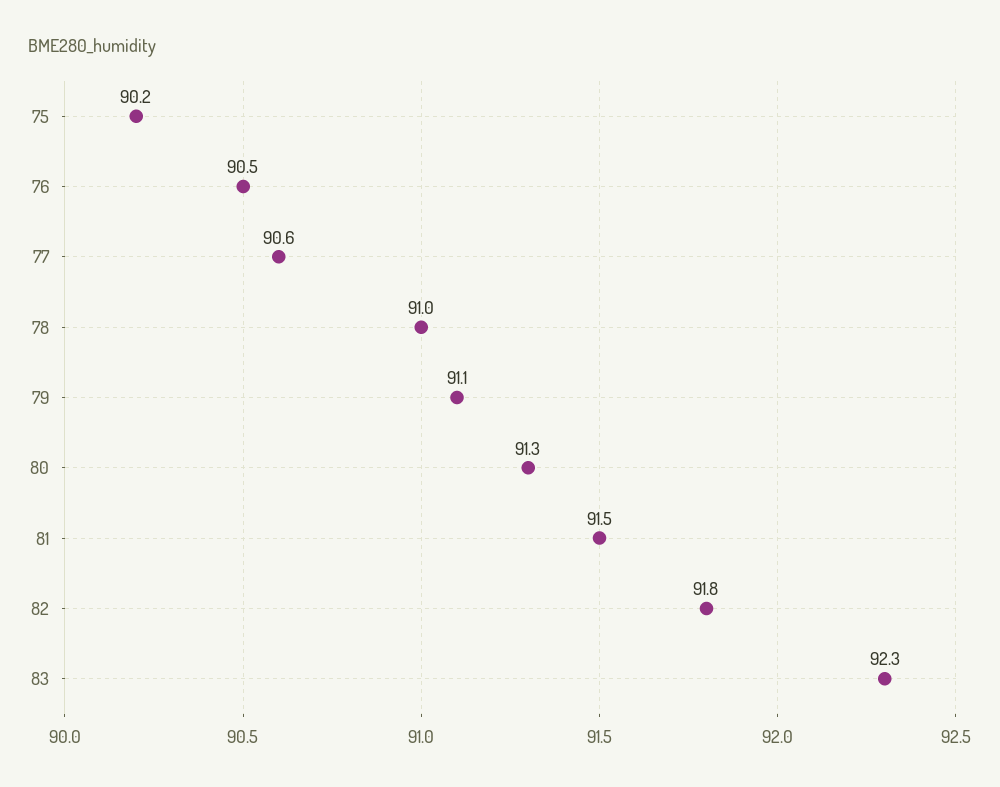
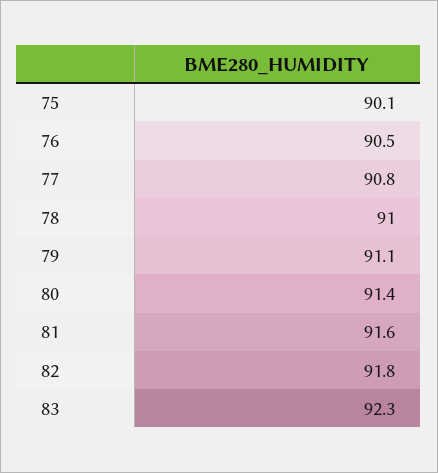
  {
-   "75": 90.2,
+   "75": 90.1,
    "76": 90.5,
-   "77": 90.6,
+   "77": 90.8,
    "78": 91,
    "79": 91.1,
-   "80": 91.3,
+   "80": 91.4,
-   "81": 91.5,
+   "81": 91.6,
    "82": 91.8,
    "83": 92.3
  }

